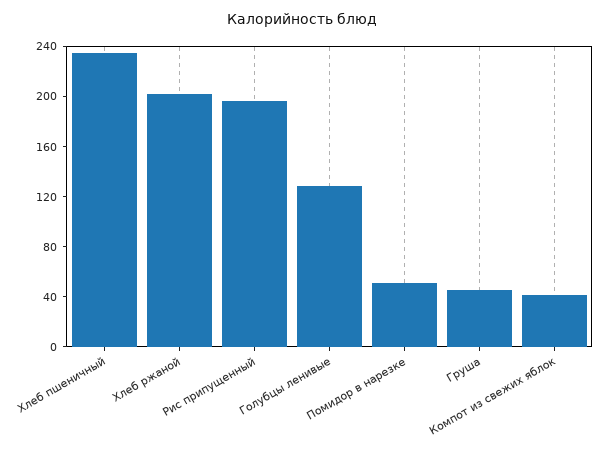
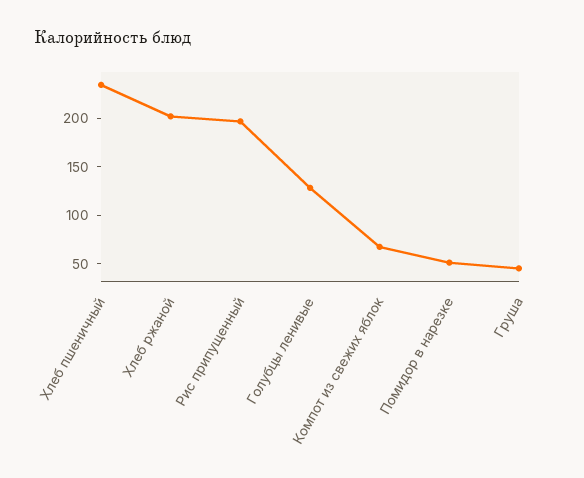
  {
    "Хлеб пшеничный": 230,
    "Хлеб ржаной": 200,
    "Рис припущенный": 200,
    "Голубцы ленивые": 130,
    "Помидор в нарезке": 50,
    "Груша": 50,
-   "Компот из свежих яблок": 40
+   "Компот из свежих яблок": 70
  }

